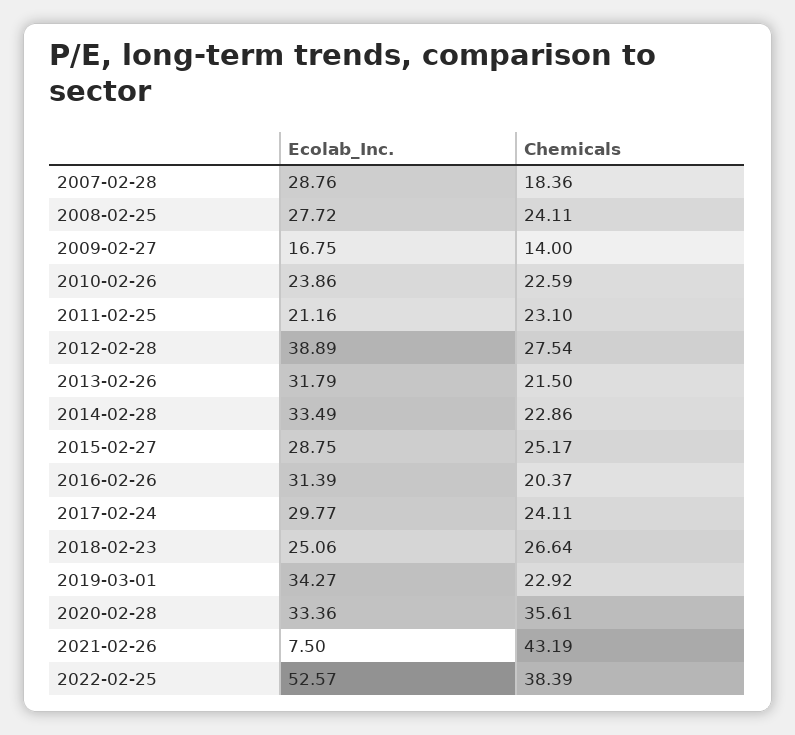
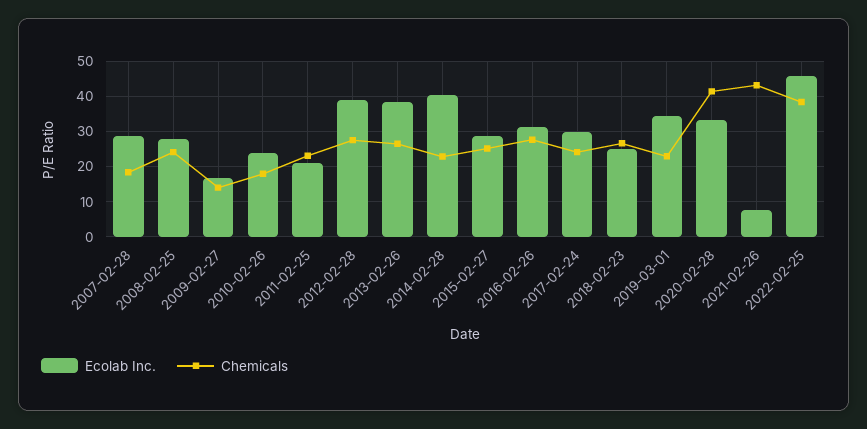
  {
    "Ecolab_Inc.": {
      "2007-02-28": 28.76,
      "2008-02-25": 27.72,
      "2009-02-27": 16.75,
      "2010-02-26": 23.86,
      "2011-02-25": 21.16,
      "2012-02-28": 38.89,
-     "2013-02-26": 31.79,
+     "2013-02-26": 38,
-     "2014-02-28": 33.49,
+     "2014-02-28": 40,
      "2015-02-27": 28.75,
      "2016-02-26": 31.39,
      "2017-02-24": 29.77,
      "2018-02-23": 25.06,
      "2019-03-01": 34.27,
      "2020-02-28": 33.36,
      "2021-02-26": 7.5,
-     "2022-02-25": 52.57
+     "2022-02-25": 46
    },
    "Chemicals": {
      "2007-02-28": 18.36,
      "2008-02-25": 24.11,
      "2009-02-27": 14,
-     "2010-02-26": 22.59,
+     "2010-02-26": 18,
      "2011-02-25": 23.1,
      "2012-02-28": 27.54,
-     "2013-02-26": 21.5,
+     "2013-02-26": 26,
      "2014-02-28": 22.86,
      "2015-02-27": 25.17,
-     "2016-02-26": 20.37,
+     "2016-02-26": 28,
      "2017-02-24": 24.11,
      "2018-02-23": 26.64,
      "2019-03-01": 22.92,
-     "2020-02-28": 35.61,
+     "2020-02-28": 42,
      "2021-02-26": 43.19,
      "2022-02-25": 38.39
    }
  }

